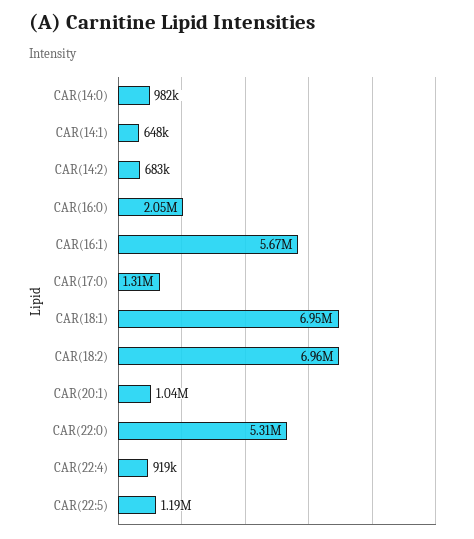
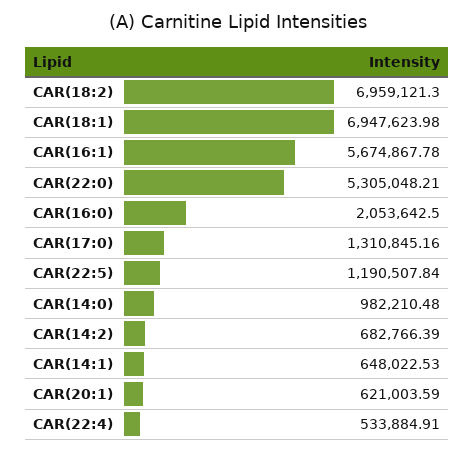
  {
    "CAR(14:0)": 982210.48,
    "CAR(14:1)": 648022.53,
    "CAR(14:2)": 682766.39,
    "CAR(16:0)": 2053642.5,
    "CAR(16:1)": 5674867.78,
    "CAR(17:0)": 1310845.16,
    "CAR(18:1)": 6947623.98,
    "CAR(18:2)": 6959121.3,
-   "CAR(20:1)": 1040000,
+   "CAR(20:1)": 621003.59,
    "CAR(22:0)": 5305048.21,
-   "CAR(22:4)": 919000,
+   "CAR(22:4)": 533884.91,
    "CAR(22:5)": 1190507.84
  }

